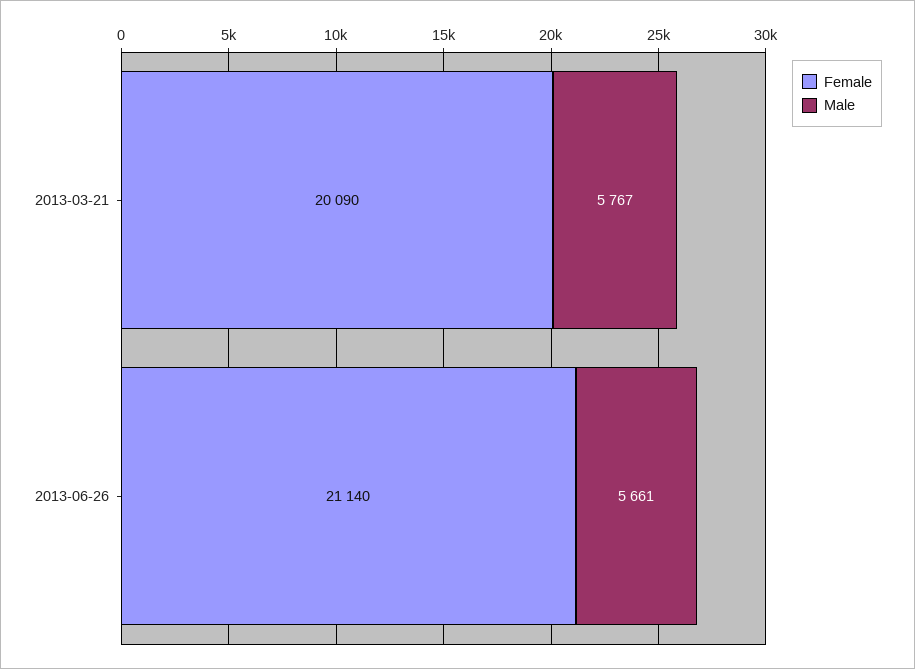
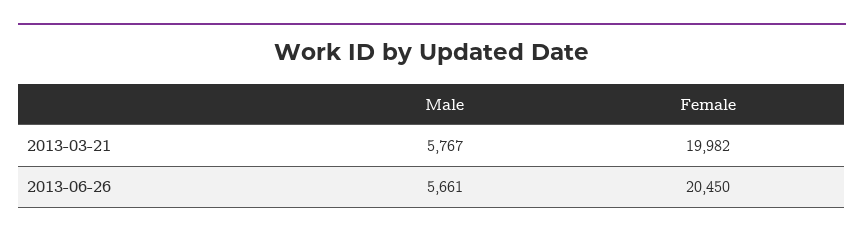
  {
    "Female": {
-     "2013-03-21": 20090,
+     "2013-03-21": 19982,
-     "2013-06-26": 21140
+     "2013-06-26": 20450
    },
    "Male": {
      "2013-03-21": 5767,
      "2013-06-26": 5661
    }
  }

